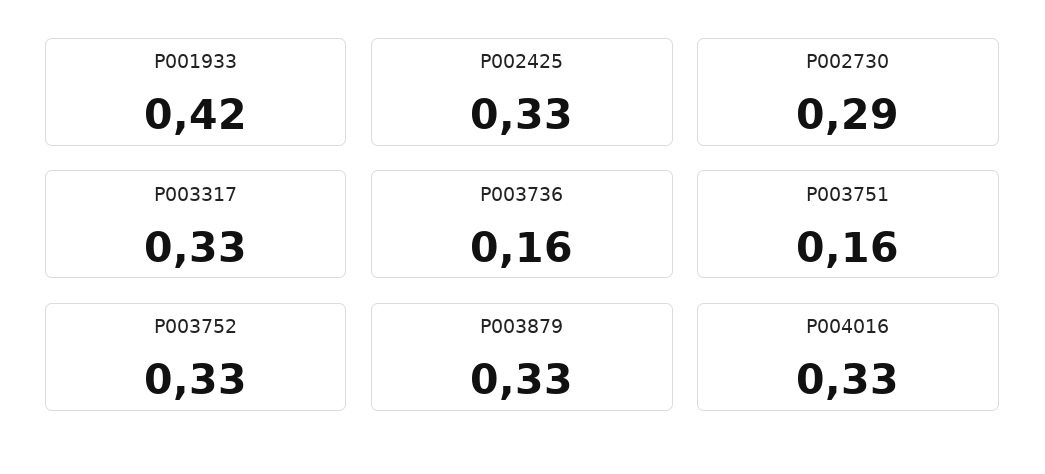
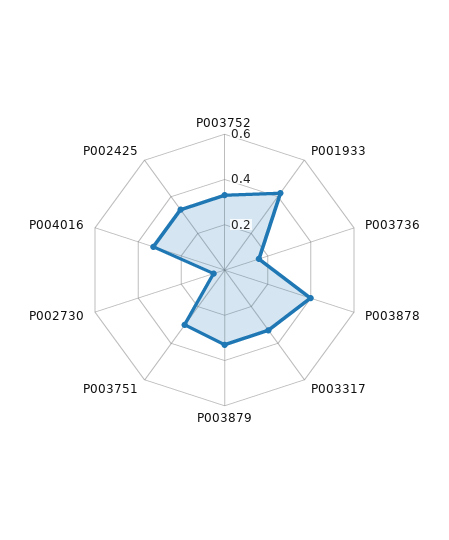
  {
    "P001933": 0.42,
    "P002425": 0.33,
-   "P002730": 0.29,
+   "P002730": 0.05,
    "P003317": 0.33,
    "P003736": 0.16,
-   "P003751": 0.16,
+   "P003751": 0.3,
    "P003752": 0.33,
    "P003879": 0.33,
-   "P004016": 0.33
+   "P004016": 0.33,
+   "P003878": 0.4
  }

